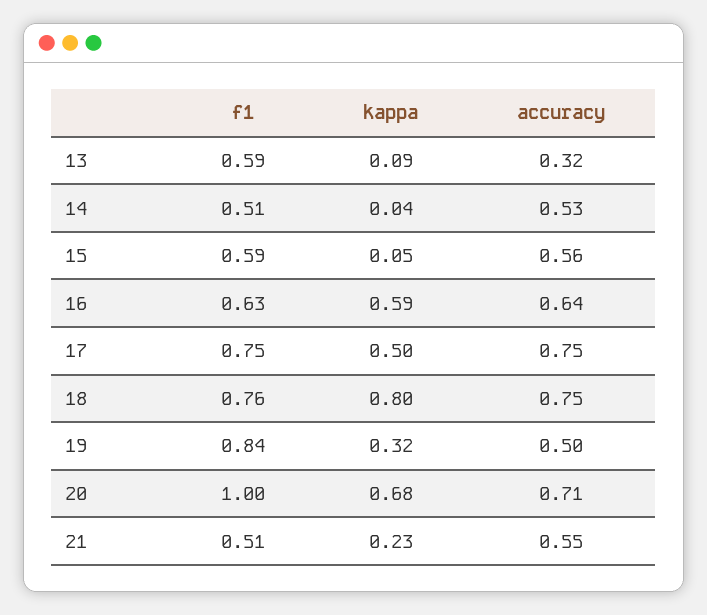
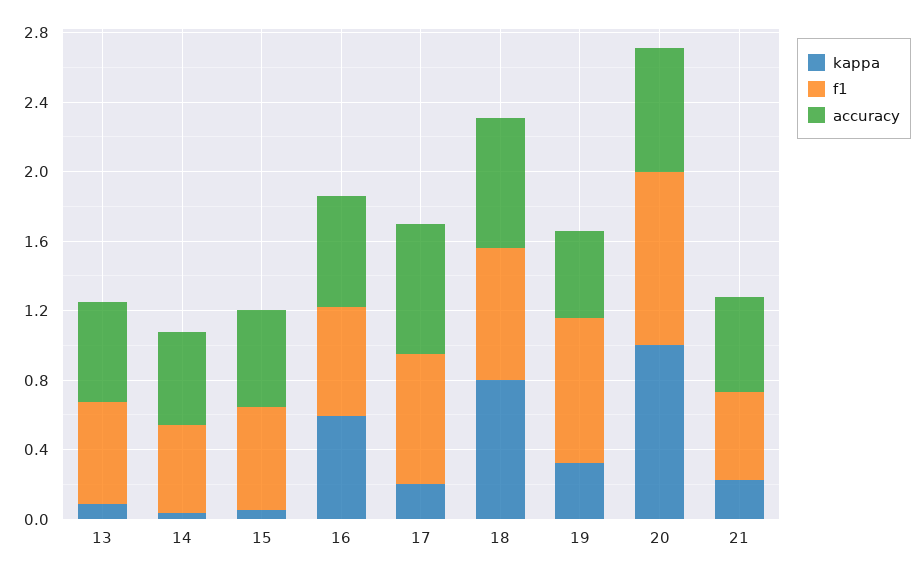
  {
    "f1": {
      "13": 0.59,
      "14": 0.51,
      "15": 0.59,
      "16": 0.63,
      "17": 0.75,
      "18": 0.76,
      "19": 0.84,
      "20": 1,
      "21": 0.51
    },
    "kappa": {
      "13": 0.09,
      "14": 0.04,
      "15": 0.05,
      "16": 0.59,
-     "17": 0.5,
+     "17": 0.2,
      "18": 0.8,
      "19": 0.32,
-     "20": 0.68,
+     "20": 1,
      "21": 0.23
    },
    "accuracy": {
-     "13": 0.32,
+     "13": 0.6,
      "14": 0.53,
      "15": 0.56,
      "16": 0.64,
      "17": 0.75,
      "18": 0.75,
      "19": 0.5,
      "20": 0.71,
      "21": 0.55
    }
  }

